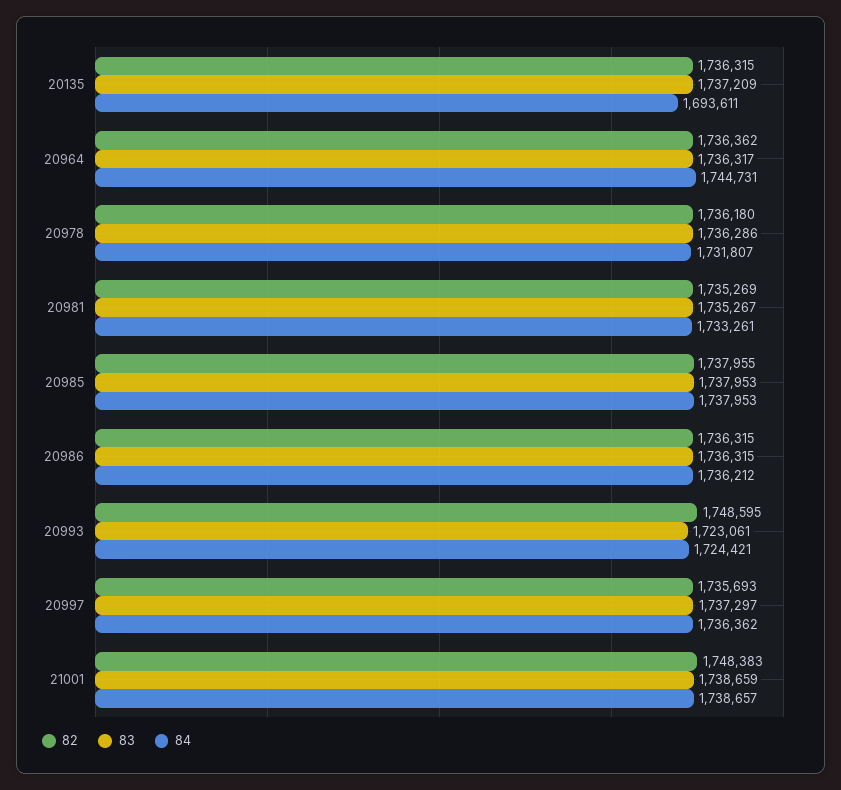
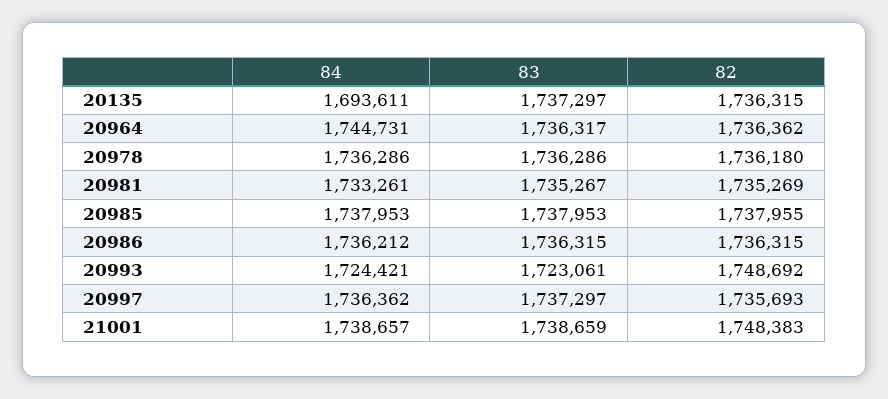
  {
    "82": {
      "20135": 1736315,
      "20964": 1736362,
      "20978": 1736180,
      "20981": 1735269,
      "20985": 1737955,
      "20986": 1736315,
-     "20993": 1748595,
+     "20993": 1748692,
      "20997": 1735693,
      "21001": 1748383
    },
    "83": {
-     "20135": 1737209,
+     "20135": 1737297,
      "20964": 1736317,
      "20978": 1736286,
      "20981": 1735267,
      "20985": 1737953,
      "20986": 1736315,
      "20993": 1723061,
      "20997": 1737297,
      "21001": 1738659
    },
    "84": {
      "20135": 1693611,
      "20964": 1744731,
-     "20978": 1731807,
+     "20978": 1736286,
      "20981": 1733261,
      "20985": 1737953,
      "20986": 1736212,
      "20993": 1724421,
      "20997": 1736362,
      "21001": 1738657
    }
  }

